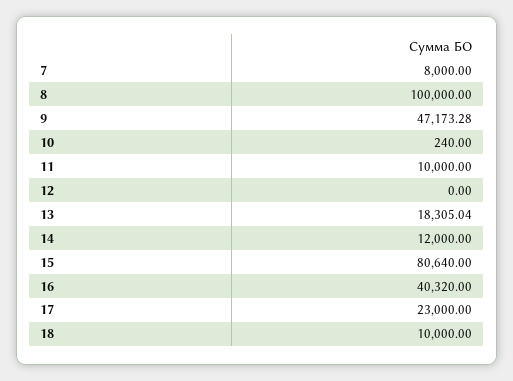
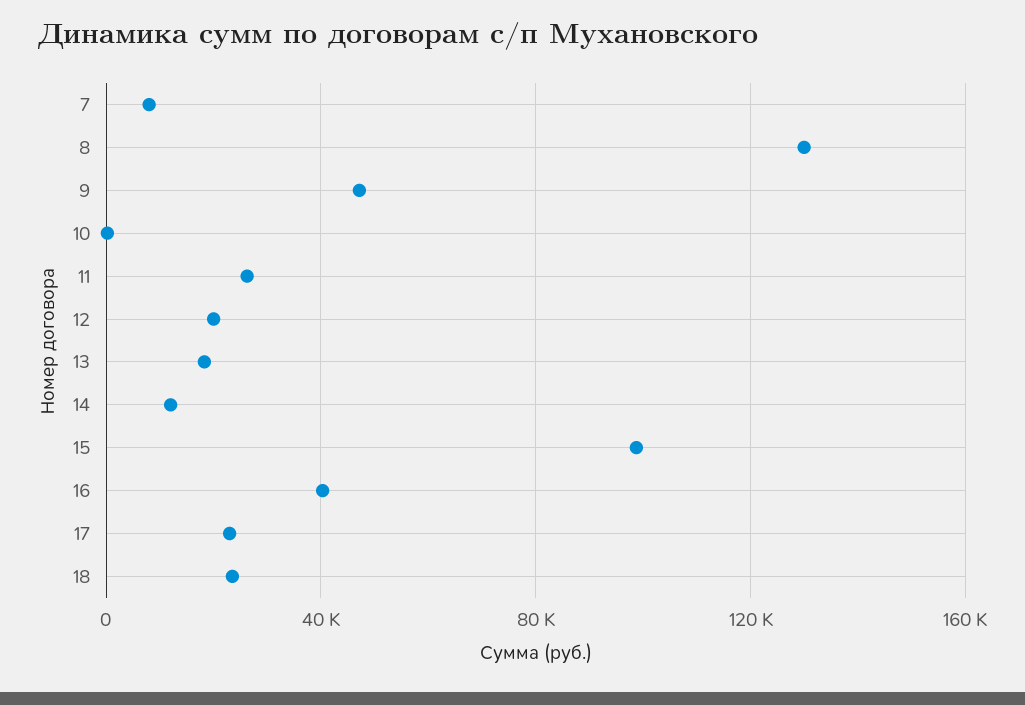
  {
    "7": 8000,
-   "8": 100000,
+   "8": 130000,
    "9": 47173.28,
    "10": 240,
-   "11": 10000,
+   "11": 25000,
-   "12": 0,
+   "12": 20000,
    "13": 18305.04,
    "14": 12000,
-   "15": 80640,
+   "15": 100000,
    "16": 40320,
    "17": 23000,
-   "18": 10000
+   "18": 25000
  }

